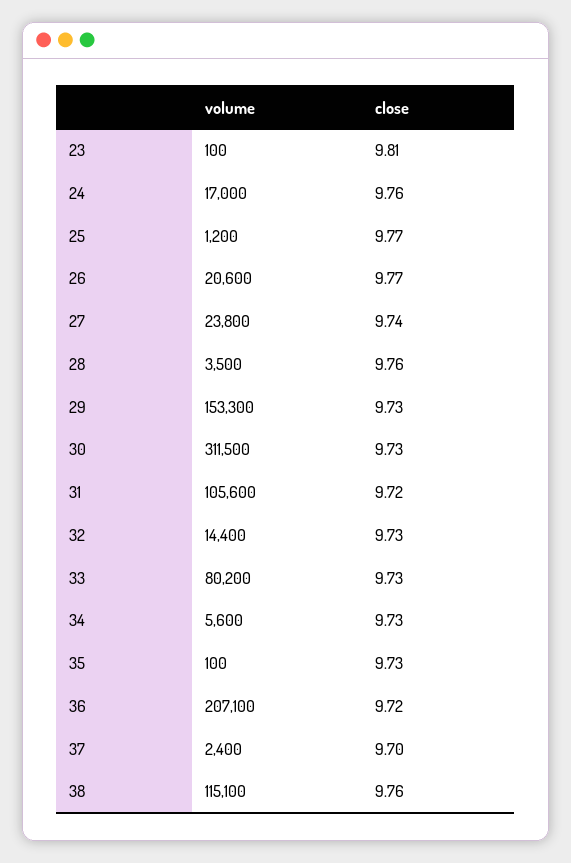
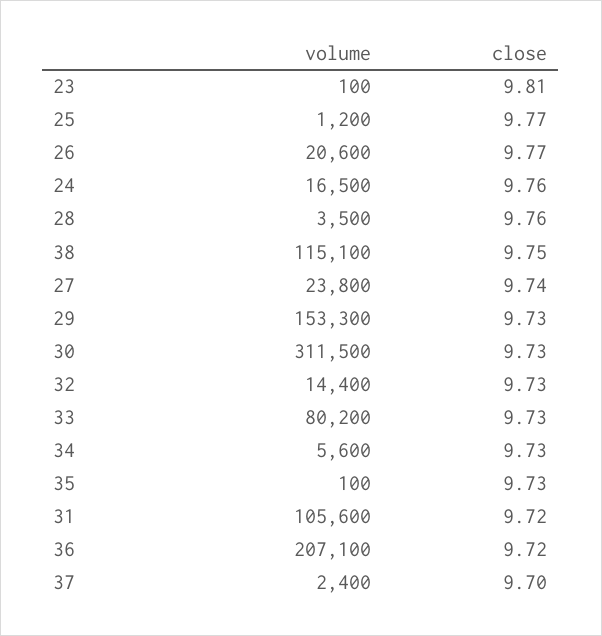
  {
    "volume": {
      "23": 100,
-     "24": 17000,
+     "24": 16500,
      "25": 1200,
      "26": 20600,
      "27": 23800,
      "28": 3500,
      "29": 153300,
      "30": 311500,
      "31": 105600,
      "32": 14400,
      "33": 80200,
      "34": 5600,
      "35": 100,
      "36": 207100,
      "37": 2400,
      "38": 115100
    },
    "close": {
      "23": 9.81,
      "24": 9.76,
      "25": 9.77,
      "26": 9.77,
      "27": 9.74,
      "28": 9.76,
      "29": 9.73,
      "30": 9.73,
      "31": 9.72,
      "32": 9.73,
      "33": 9.73,
      "34": 9.73,
      "35": 9.73,
      "36": 9.72,
      "37": 9.7,
-     "38": 9.76
+     "38": 9.75
    }
  }

